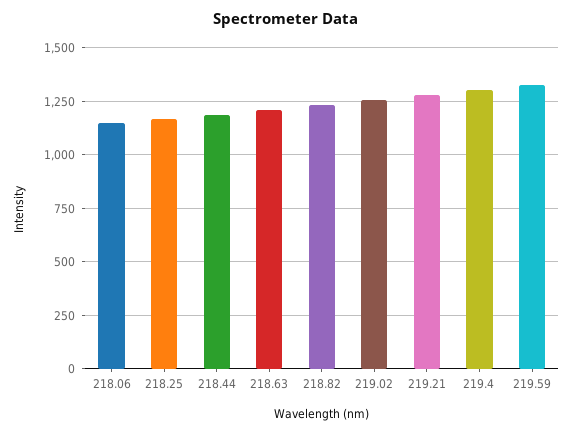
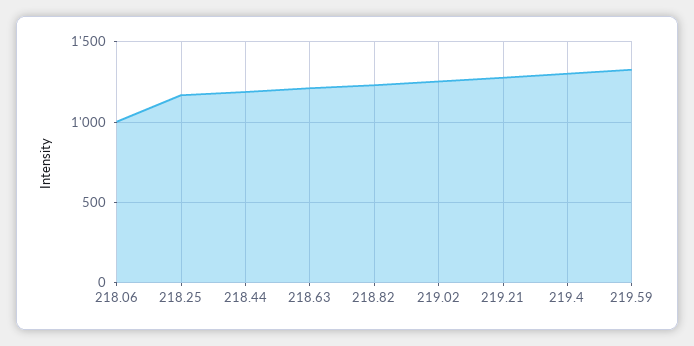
  {
-   "218.06": 1150,
+   "218.06": 1000,
    "218.25": 1150,
    "218.44": 1200,
    "218.63": 1200,
    "218.82": 1250,
    "219.02": 1250,
    "219.21": 1300,
    "219.4": 1300,
    "219.59": 1350
  }

